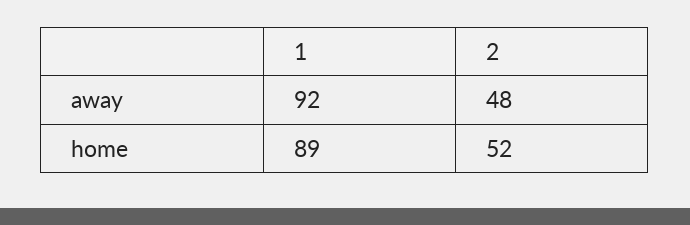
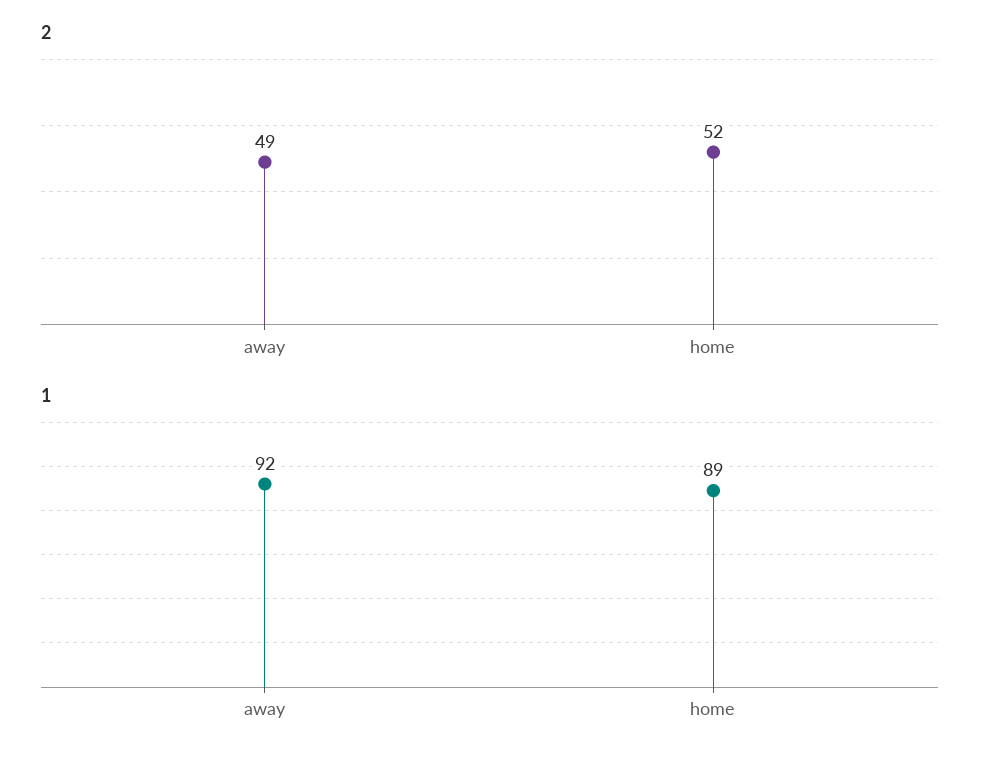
  {
    "1": {
      "away": 92,
      "home": 89
    },
    "2": {
-     "away": 48,
+     "away": 49,
      "home": 52
    }
  }

